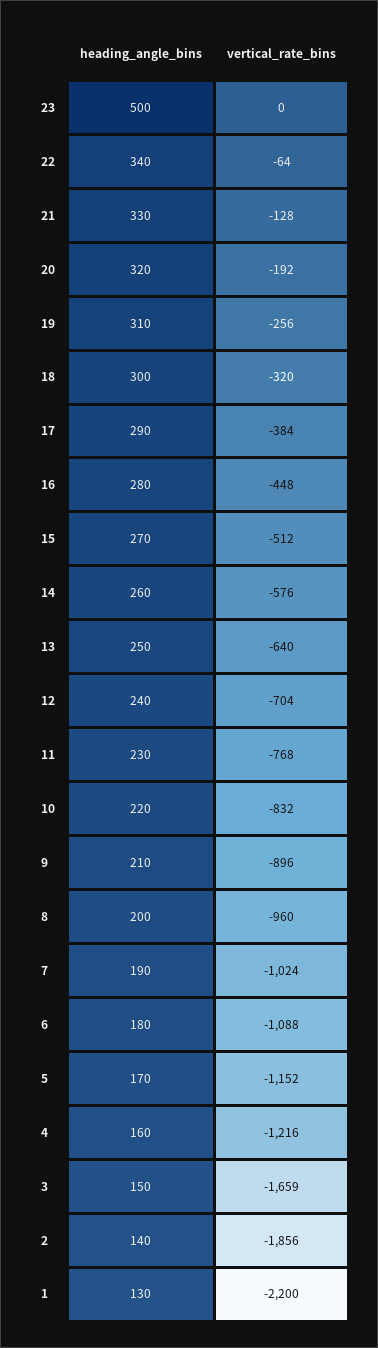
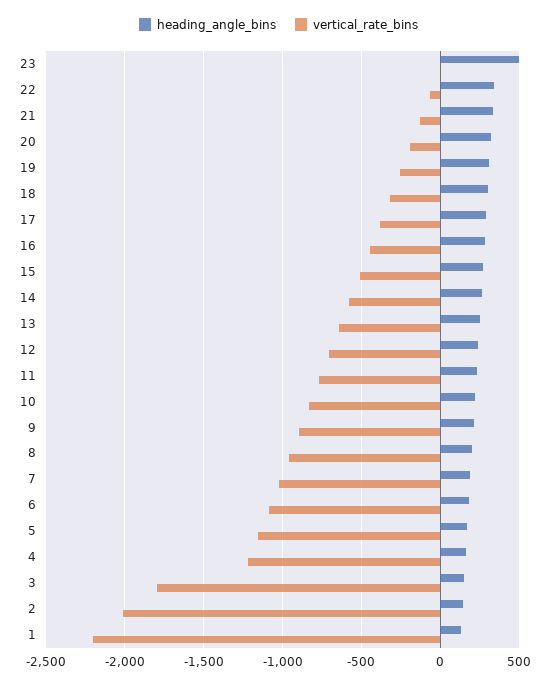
  {
    "heading_angle_bins": {
      "23": 500,
      "22": 340,
      "21": 330,
      "20": 320,
      "19": 310,
      "18": 300,
      "17": 290,
      "16": 280,
      "15": 270,
      "14": 260,
      "13": 250,
      "12": 240,
      "11": 230,
      "10": 220,
      "9": 210,
      "8": 200,
      "7": 190,
      "6": 180,
      "5": 170,
      "4": 160,
      "3": 150,
      "2": 140,
      "1": 130
    },
    "vertical_rate_bins": {
      "23": 0,
      "22": -64,
      "21": -128,
      "20": -192,
      "19": -256,
      "18": -320,
      "17": -384,
      "16": -448,
      "15": -512,
      "14": -576,
      "13": -640,
      "12": -704,
      "11": -768,
      "10": -832,
      "9": -896,
      "8": -960,
      "7": -1024,
      "6": -1088,
      "5": -1152,
      "4": -1216,
-     "3": -1659,
+     "3": -1800,
-     "2": -1856,
+     "2": -2000,
      "1": -2200
    }
  }

